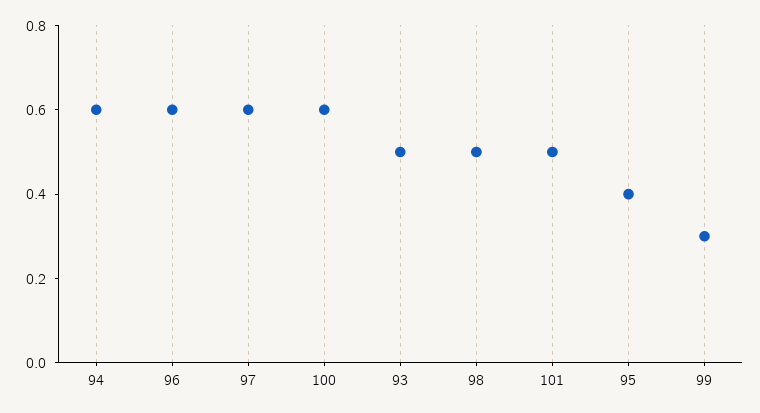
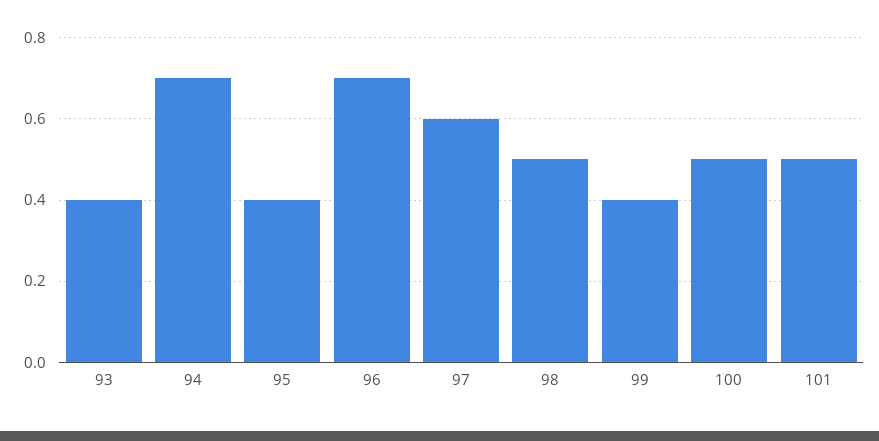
  {
-   "94": 0.6,
+   "94": 0.7,
-   "96": 0.6,
+   "96": 0.7,
    "97": 0.6,
-   "100": 0.6,
+   "100": 0.5,
-   "93": 0.5,
+   "93": 0.4,
    "98": 0.5,
    "101": 0.5,
    "95": 0.4,
-   "99": 0.3
+   "99": 0.4
  }

